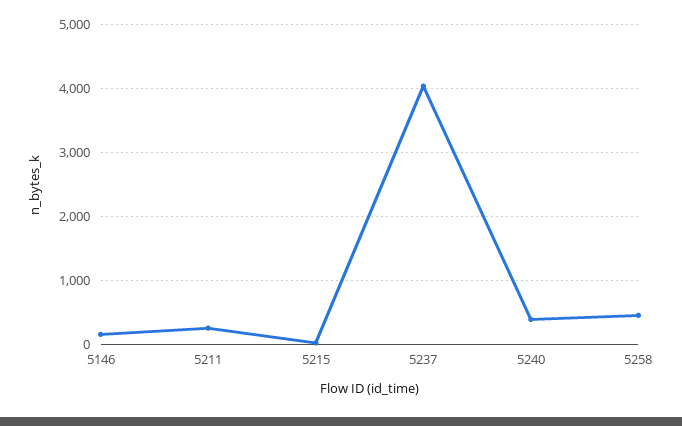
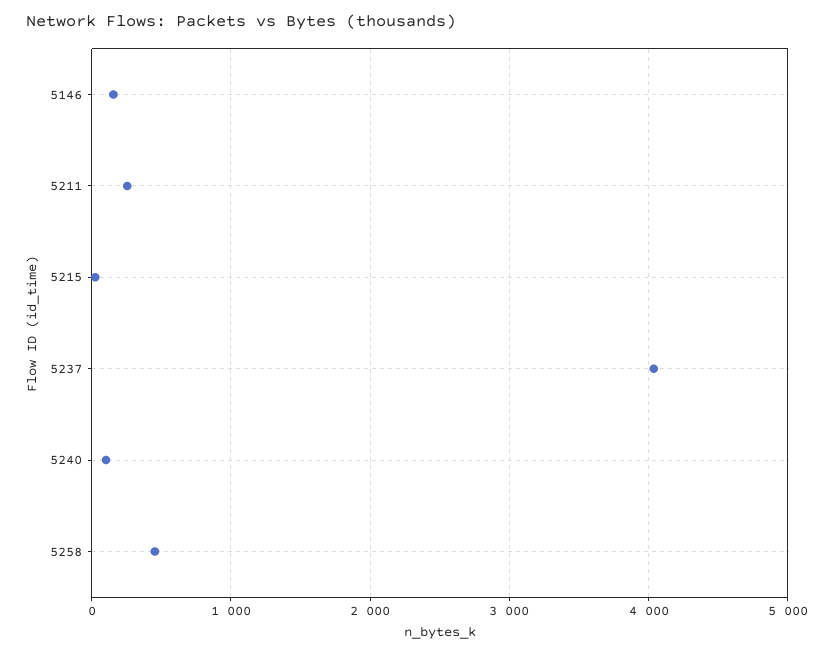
  {
    "5146": 200,
    "5211": 300,
    "5215": 0,
    "5237": 4000,
-   "5240": 400,
+   "5240": 100,
    "5258": 500
  }

